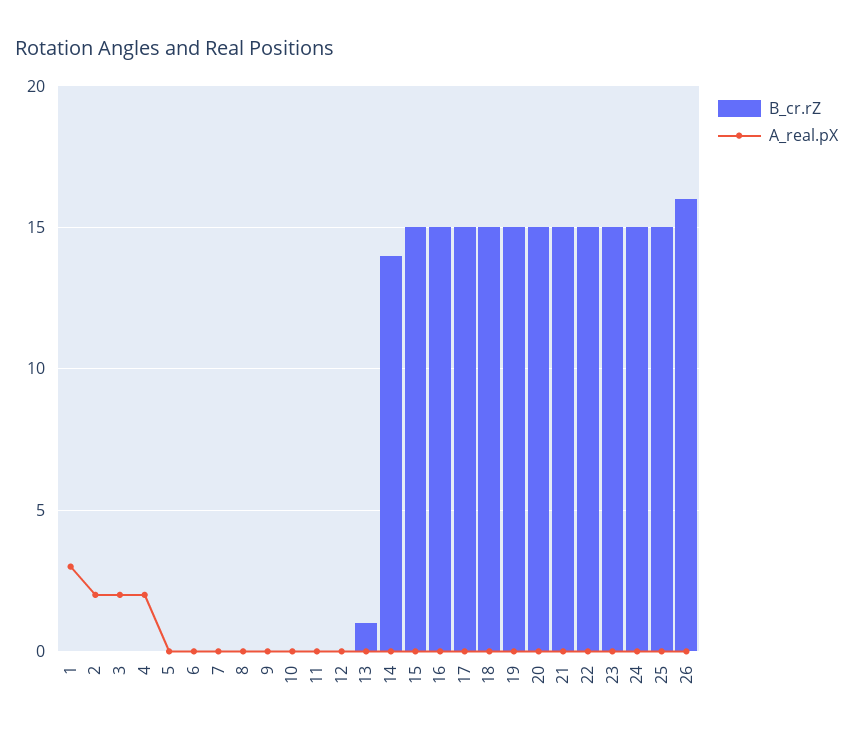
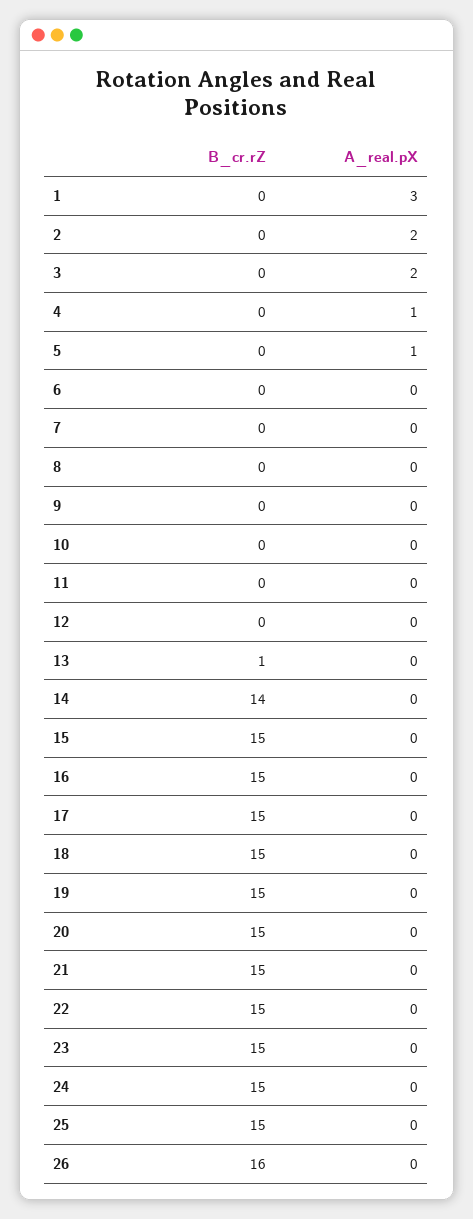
  {
    "B_cr.rZ": {
      "1": 0,
      "2": 0,
      "3": 0,
      "4": 0,
      "5": 0,
      "6": 0,
      "7": 0,
      "8": 0,
      "9": 0,
      "10": 0,
      "11": 0,
      "12": 0,
      "13": 1,
      "14": 14,
      "15": 15,
      "16": 15,
      "17": 15,
      "18": 15,
      "19": 15,
      "20": 15,
      "21": 15,
      "22": 15,
      "23": 15,
      "24": 15,
      "25": 15,
      "26": 16
    },
    "A_real.pX": {
      "1": 3,
      "2": 2,
      "3": 2,
-     "4": 2,
+     "4": 1,
-     "5": 0,
+     "5": 1,
      "6": 0,
      "7": 0,
      "8": 0,
      "9": 0,
      "10": 0,
      "11": 0,
      "12": 0,
      "13": 0,
      "14": 0,
      "15": 0,
      "16": 0,
      "17": 0,
      "18": 0,
      "19": 0,
      "20": 0,
      "21": 0,
      "22": 0,
      "23": 0,
      "24": 0,
      "25": 0,
      "26": 0
    }
  }

